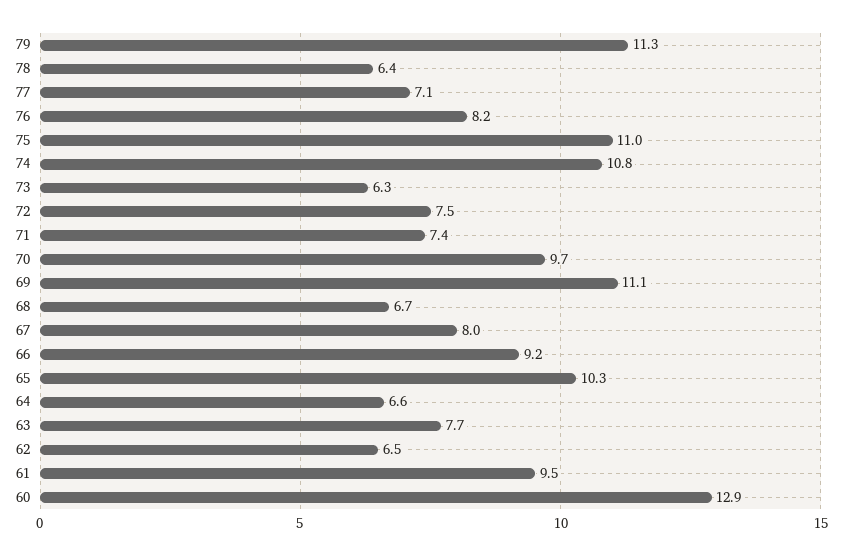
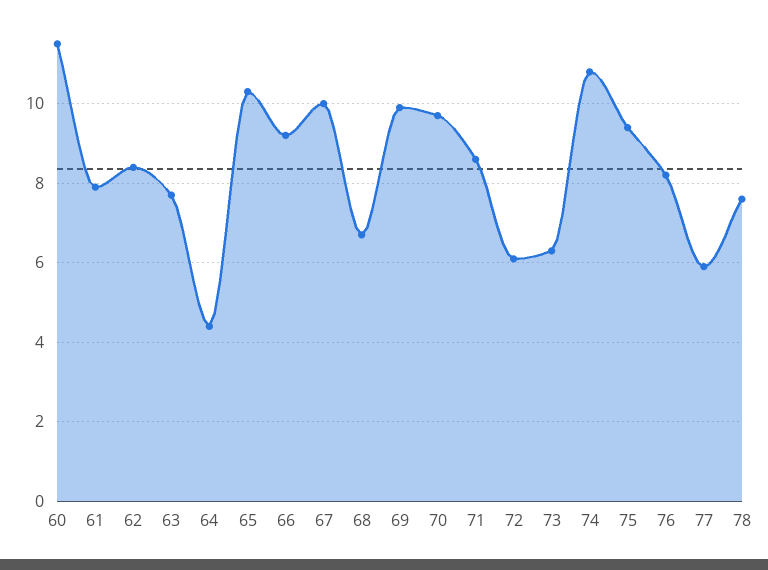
  {
-   "79": 11.3,
-   "78": 6.4,
+   "78": 7.5,
-   "77": 7.1,
+   "77": 6,
    "76": 8.2,
-   "75": 11,
+   "75": 9.5,
    "74": 10.8,
    "73": 6.3,
-   "72": 7.5,
+   "72": 6,
-   "71": 7.4,
+   "71": 8.5,
    "70": 9.7,
-   "69": 11.1,
+   "69": 10,
    "68": 6.7,
-   "67": 8,
+   "67": 10,
    "66": 9.2,
    "65": 10.3,
-   "64": 6.6,
+   "64": 4.5,
    "63": 7.7,
-   "62": 6.5,
+   "62": 8.5,
-   "61": 9.5,
+   "61": 8,
-   "60": 12.9
+   "60": 11.5
  }

